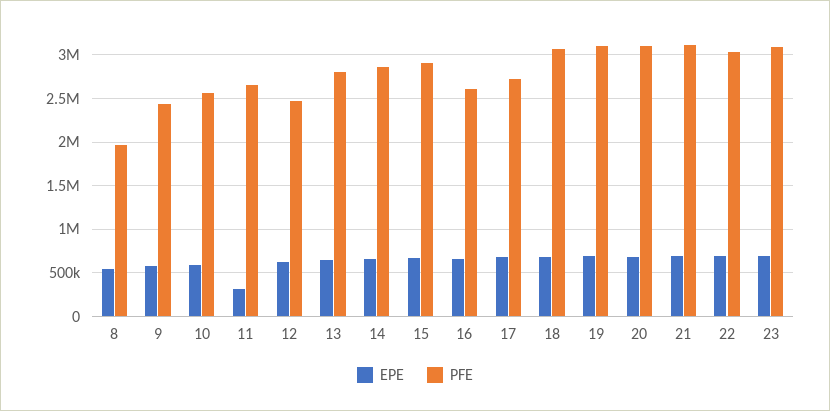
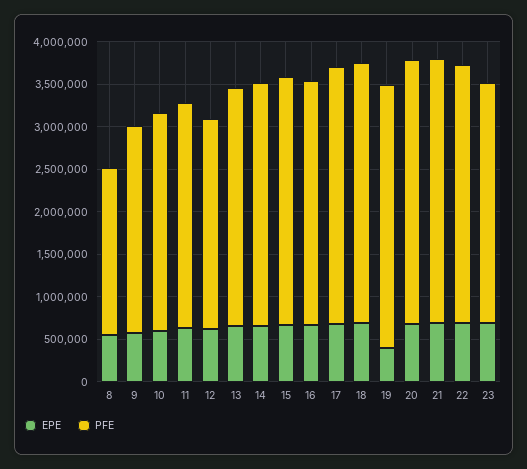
  {
    "EPE": {
      "8": 500000,
      "9": 600000,
      "10": 600000,
-     "11": 300000,
+     "11": 600000,
      "12": 600000,
      "13": 700000,
      "14": 700000,
      "15": 700000,
      "16": 700000,
      "17": 700000,
      "18": 700000,
-     "19": 700000,
+     "19": 400000,
      "20": 700000,
      "21": 700000,
      "22": 700000,
      "23": 700000
    },
    "PFE": {
      "8": 2000000,
      "9": 2400000,
      "10": 2600000,
      "11": 2700000,
      "12": 2500000,
      "13": 2800000,
      "14": 2900000,
      "15": 2900000,
-     "16": 2600000,
+     "16": 2900000,
-     "17": 2700000,
+     "17": 3000000,
      "18": 3100000,
      "19": 3100000,
      "20": 3100000,
      "21": 3100000,
      "22": 3000000,
-     "23": 3100000
+     "23": 2800000
    }
  }

